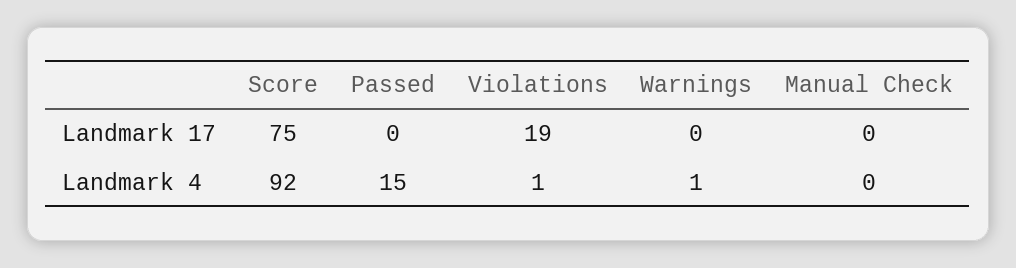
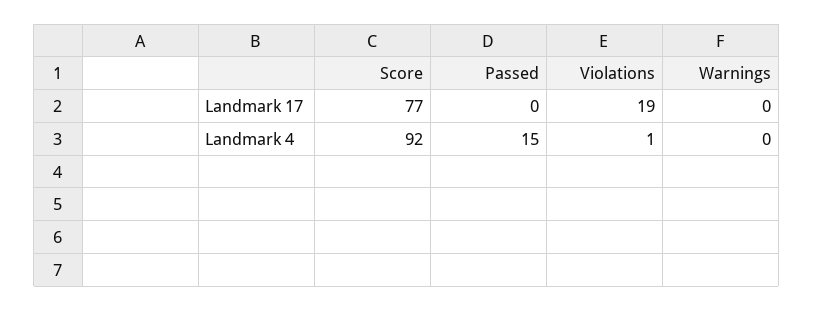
  {
    "Score": {
-     "Landmark 17": 75,
+     "Landmark 17": 77,
      "Landmark 4": 92
    },
    "Passed": {
      "Landmark 17": 0,
      "Landmark 4": 15
    },
    "Violations": {
      "Landmark 17": 19,
      "Landmark 4": 1
    },
    "Warnings": {
      "Landmark 17": 0,
-     "Landmark 4": 1
+     "Landmark 4": 0
-   },
+   }
-   "Manual Check": {
-     "Landmark 17": 0,
-     "Landmark 4": 0
-   }
  }

